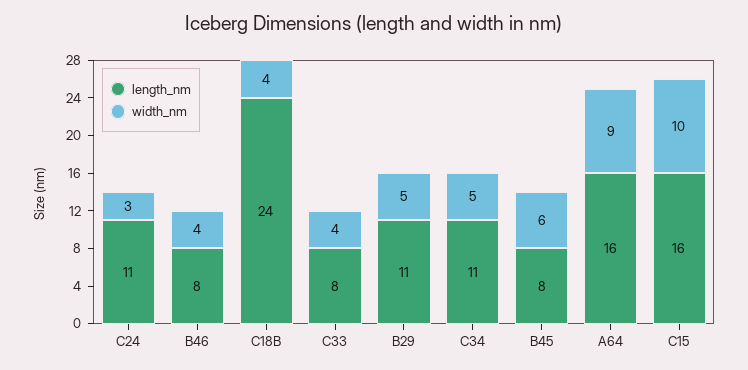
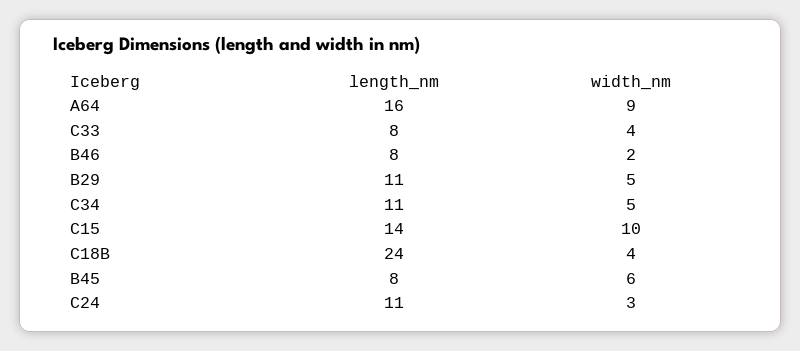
  {
    "length_nm": {
      "C24": 11,
      "B46": 8,
      "C18B": 24,
      "C33": 8,
      "B29": 11,
      "C34": 11,
      "B45": 8,
      "A64": 16,
-     "C15": 16
+     "C15": 14
    },
    "width_nm": {
      "C24": 3,
-     "B46": 4,
+     "B46": 2,
      "C18B": 4,
      "C33": 4,
      "B29": 5,
      "C34": 5,
      "B45": 6,
      "A64": 9,
      "C15": 10
    }
  }

